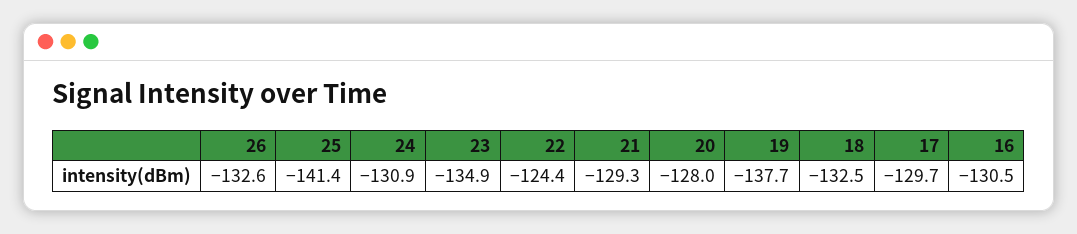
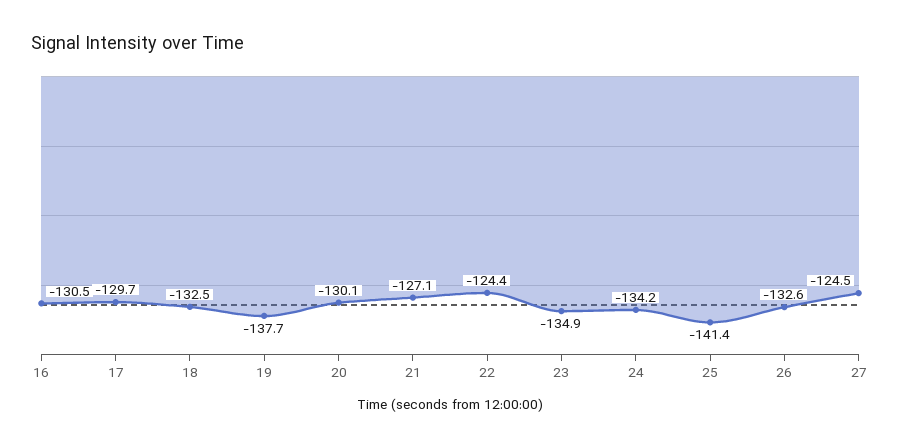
  {
    "26": -132.6,
    "25": -141.4,
-   "24": -130.9,
+   "24": -134.2,
    "23": -134.9,
    "22": -124.4,
-   "21": -129.3,
+   "21": -127.1,
-   "20": -128,
+   "20": -130.1,
    "19": -137.7,
    "18": -132.5,
    "17": -129.7,
-   "16": -130.5
+   "16": -130.5,
+   "27": -124.5
  }

